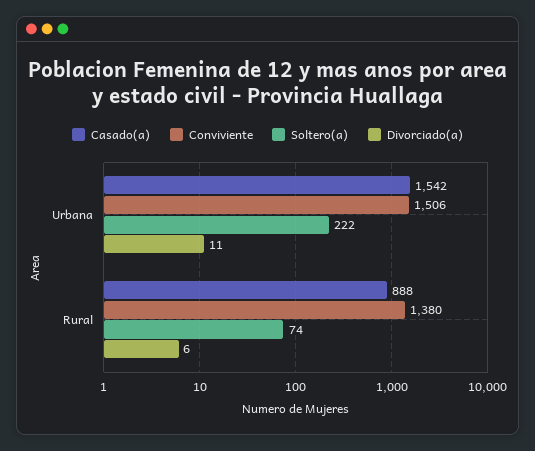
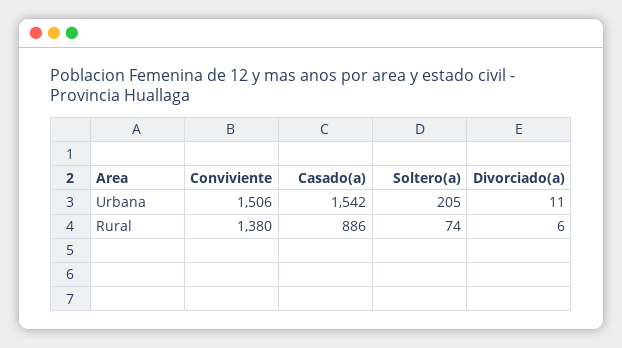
  {
    "Casado(a)": {
      "Urbana": 1542,
-     "Rural": 888
+     "Rural": 886
    },
    "Conviviente": {
      "Urbana": 1506,
      "Rural": 1380
    },
    "Soltero(a)": {
-     "Urbana": 222,
+     "Urbana": 205,
      "Rural": 74
    },
    "Divorciado(a)": {
      "Urbana": 11,
      "Rural": 6
    }
  }

